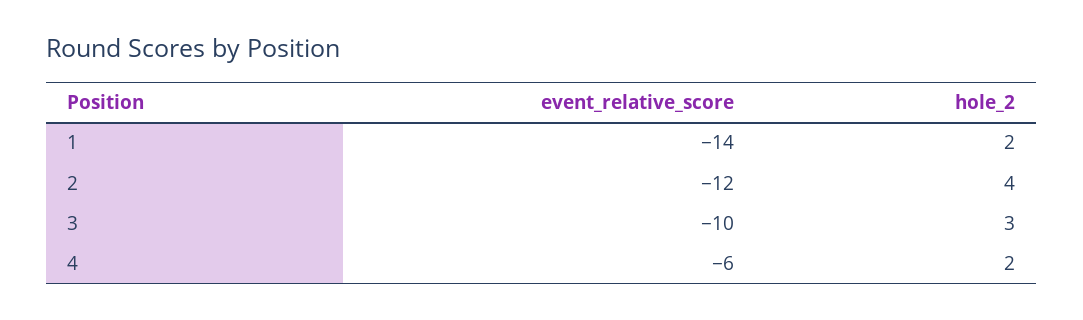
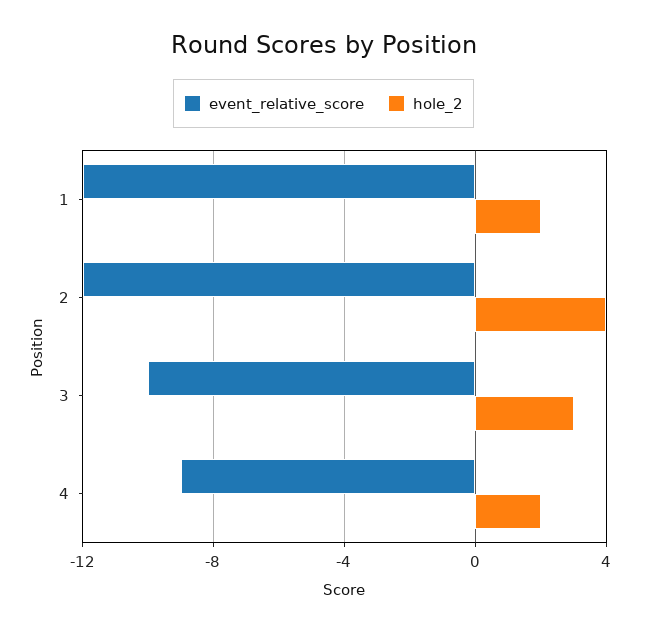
  {
    "event_relative_score": {
-     "1": -14,
+     "1": -12,
      "2": -12,
      "3": -10,
-     "4": -6
+     "4": -9
    },
    "hole_2": {
      "1": 2,
      "2": 4,
      "3": 3,
      "4": 2
    }
  }

